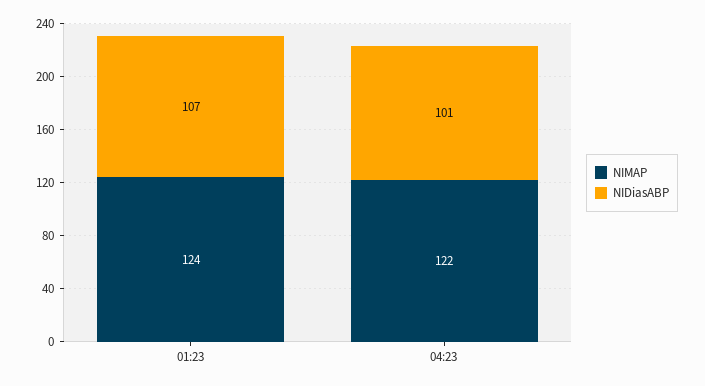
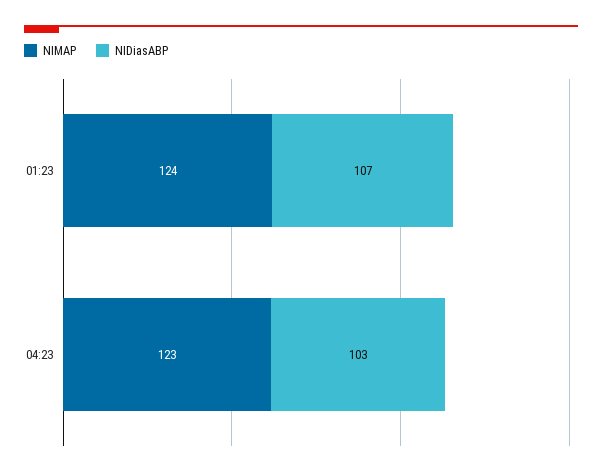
  {
    "NIMAP": {
      "01:23": 124,
-     "04:23": 122
+     "04:23": 123
    },
    "NIDiasABP": {
      "01:23": 107,
-     "04:23": 101
+     "04:23": 103
    }
  }

